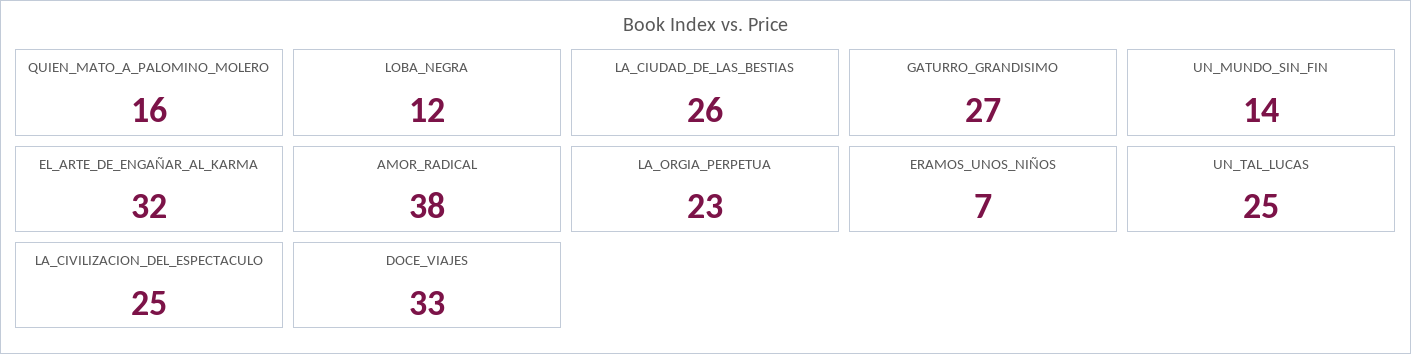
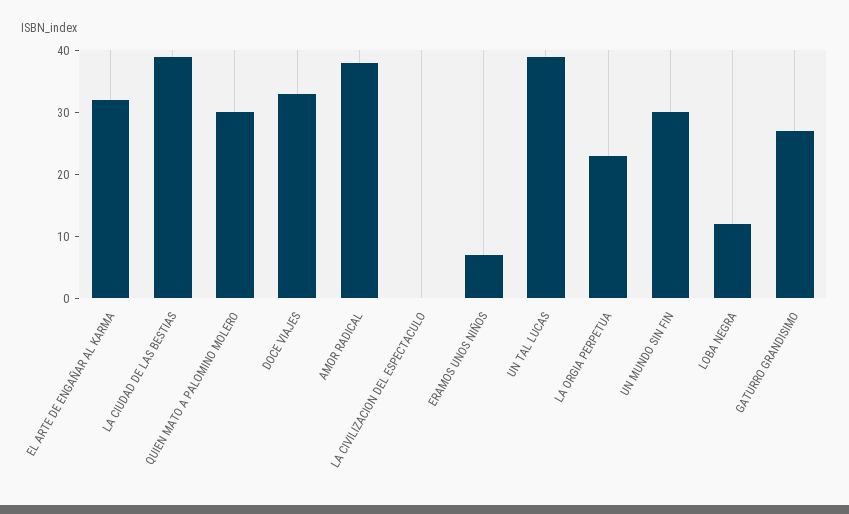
  {
-   "QUIEN_MATO_A_PALOMINO_MOLERO": 16,
+   "QUIEN_MATO_A_PALOMINO_MOLERO": 30,
    "LOBA_NEGRA": 12,
-   "LA_CIUDAD_DE_LAS_BESTIAS": 26,
+   "LA_CIUDAD_DE_LAS_BESTIAS": 40,
    "GATURRO_GRANDISIMO": 27,
-   "UN_MUNDO_SIN_FIN": 14,
+   "UN_MUNDO_SIN_FIN": 30,
    "EL_ARTE_DE_ENGAÑAR_AL_KARMA": 32,
    "AMOR_RADICAL": 38,
    "LA_ORGIA_PERPETUA": 23,
    "ERAMOS_UNOS_NIÑOS": 7,
-   "UN_TAL_LUCAS": 25,
+   "UN_TAL_LUCAS": 40,
-   "LA_CIVILIZACION_DEL_ESPECTACULO": 25,
+   "LA_CIVILIZACION_DEL_ESPECTACULO": 0,
    "DOCE_VIAJES": 33
  }

